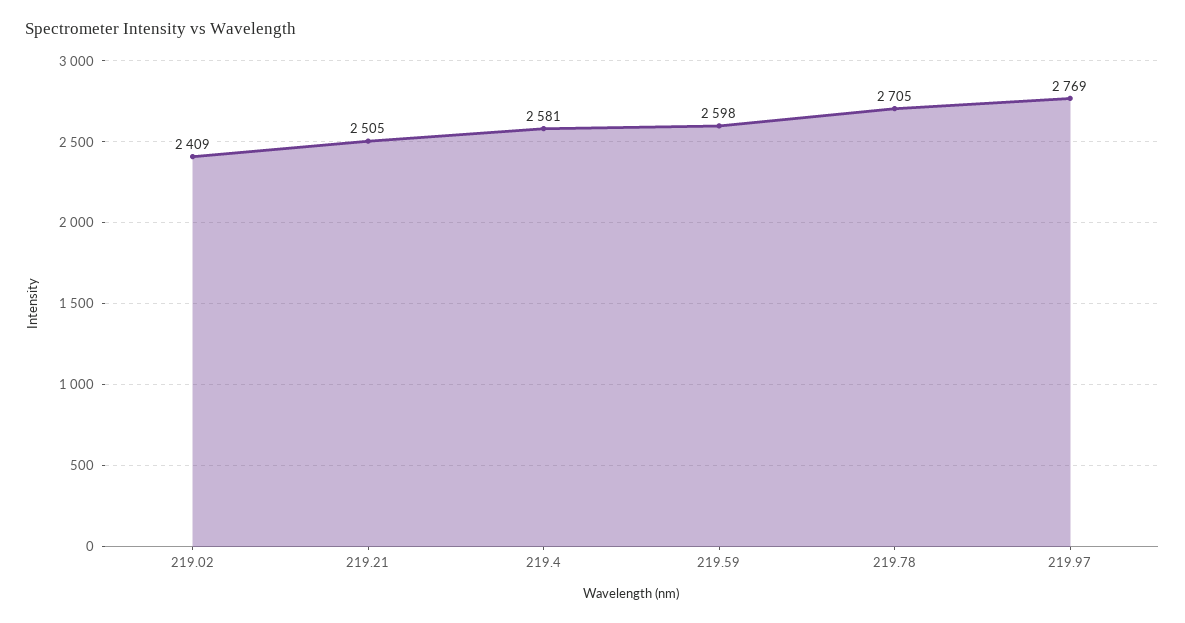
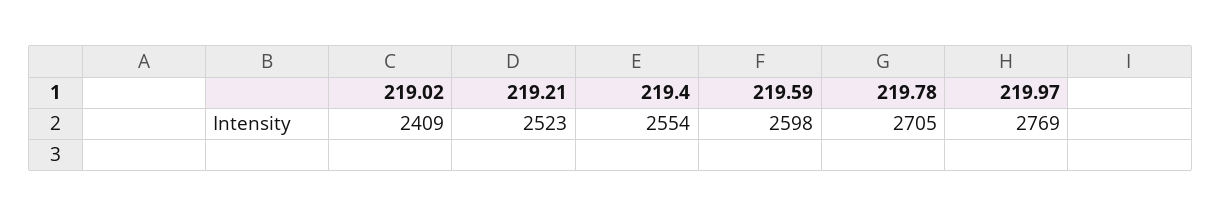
  {
    "219.02": 2409,
-   "219.21": 2505,
+   "219.21": 2523,
-   "219.4": 2581,
+   "219.4": 2554,
    "219.59": 2598,
    "219.78": 2705,
    "219.97": 2769
  }

